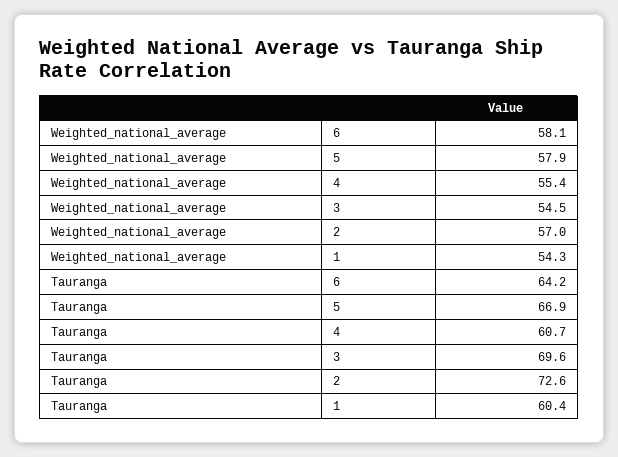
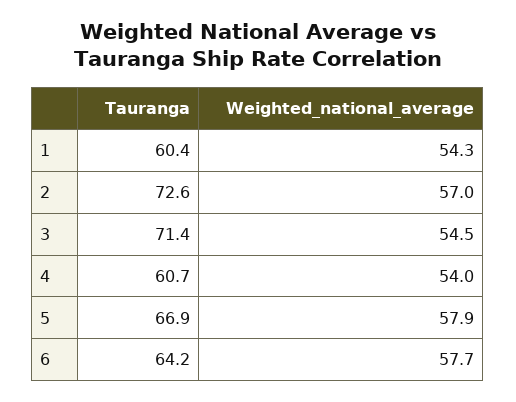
  {
    "Weighted_national_average": {
-     "6": 58.1,
+     "6": 57.7,
      "5": 57.9,
-     "4": 55.4,
+     "4": 54,
      "3": 54.5,
      "2": 57,
      "1": 54.3
    },
    "Tauranga": {
      "6": 64.2,
      "5": 66.9,
      "4": 60.7,
-     "3": 69.6,
+     "3": 71.4,
      "2": 72.6,
      "1": 60.4
    }
  }

